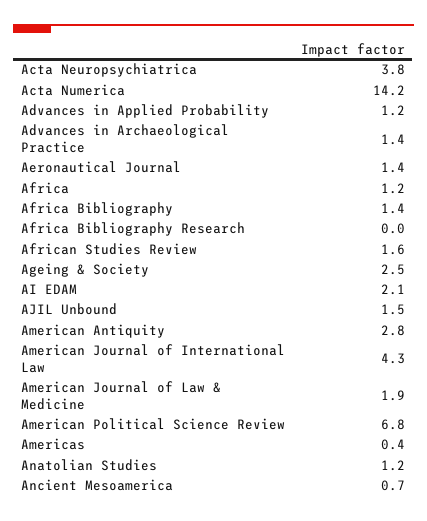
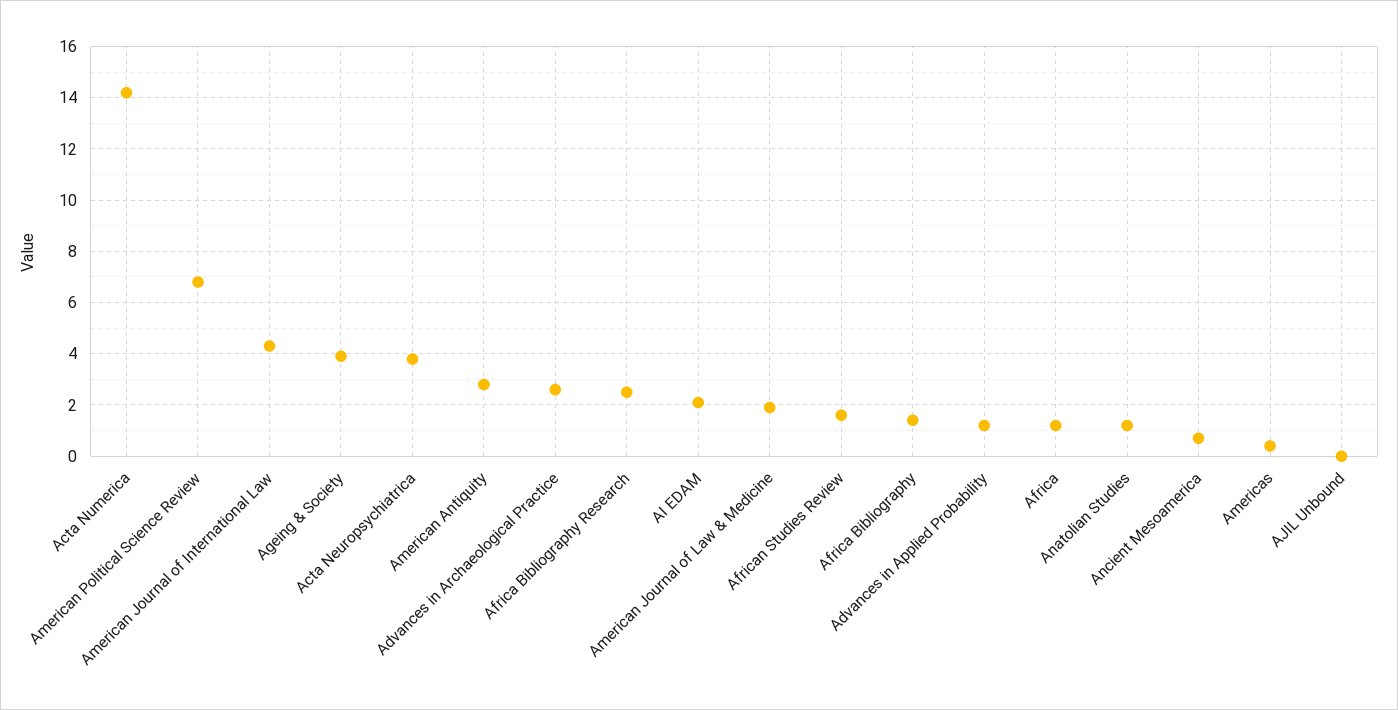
  {
    "Acta Neuropsychiatrica": 3.8,
    "Acta Numerica": 14.2,
    "Advances in Applied Probability": 1.2,
-   "Advances in Archaeological Practice": 1.4,
+   "Advances in Archaeological Practice": 2.5,
-   "Aeronautical Journal": 1.4,
    "Africa": 1.2,
    "Africa Bibliography": 1.4,
-   "Africa Bibliography Research": 0,
+   "Africa Bibliography Research": 2.5,
    "African Studies Review": 1.6,
-   "Ageing & Society": 2.5,
+   "Ageing & Society": 4,
    "AI EDAM": 2.1,
-   "AJIL Unbound": 1.5,
+   "AJIL Unbound": 0,
    "American Antiquity": 2.8,
    "American Journal of International Law": 4.3,
    "American Journal of Law & Medicine": 1.9,
    "American Political Science Review": 6.8,
    "Americas": 0.4,
    "Anatolian Studies": 1.2,
    "Ancient Mesoamerica": 0.7
  }

